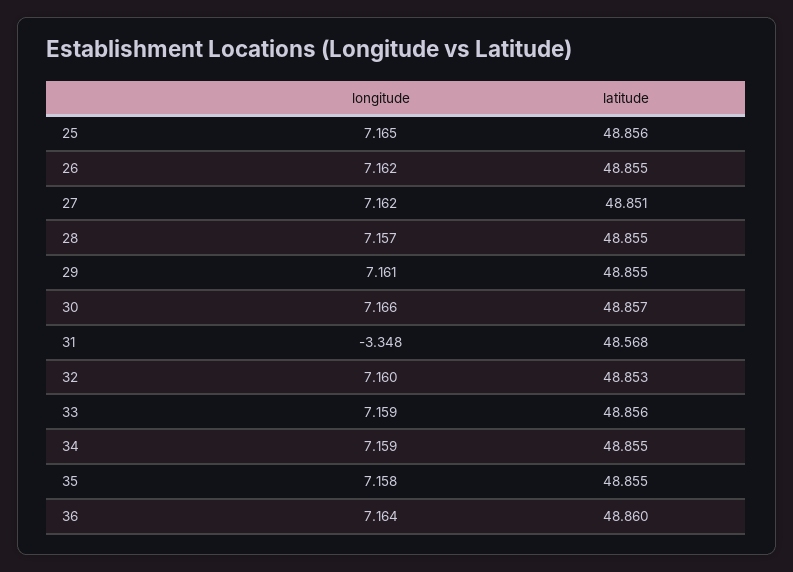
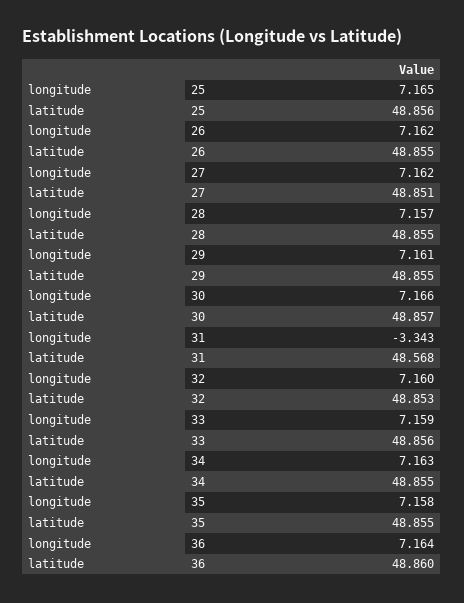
  {
    "longitude": {
      "25": 7.165,
      "26": 7.162,
      "27": 7.162,
      "28": 7.157,
      "29": 7.161,
      "30": 7.166,
-     "31": -3.348,
+     "31": -3.343,
      "32": 7.16,
      "33": 7.159,
-     "34": 7.159,
+     "34": 7.163,
      "35": 7.158,
      "36": 7.164
    },
    "latitude": {
      "25": 48.856,
      "26": 48.855,
      "27": 48.851,
      "28": 48.855,
      "29": 48.855,
      "30": 48.857,
      "31": 48.568,
      "32": 48.853,
      "33": 48.856,
      "34": 48.855,
      "35": 48.855,
      "36": 48.86
    }
  }

